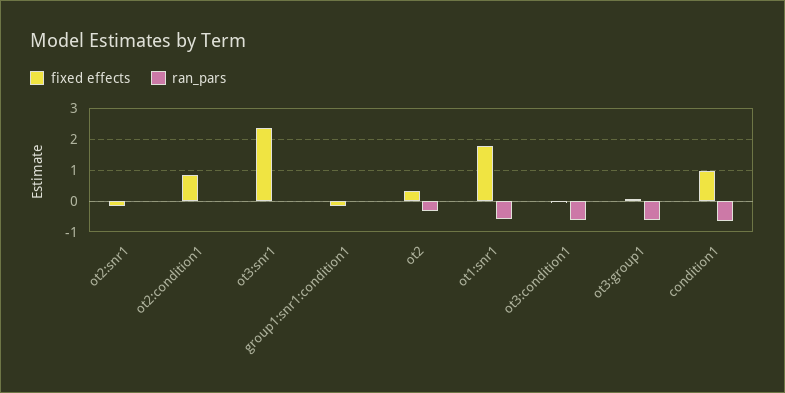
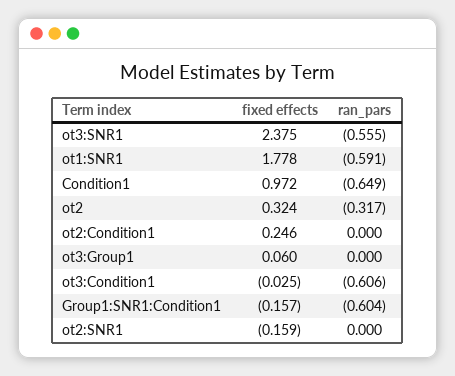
  {
    "fixed effects": {
      "ot2:snr1": -0.159,
-     "ot2:condition1": 0.8,
+     "ot2:condition1": 0.246,
      "ot3:snr1": 2.375,
      "group1:snr1:condition1": -0.157,
      "ot2": 0.324,
      "ot1:snr1": 1.778,
      "ot3:condition1": -0.025,
      "ot3:group1": 0.06,
      "condition1": 0.972
    },
    "ran_pars": {
      "ot2:snr1": 0,
      "ot2:condition1": 0,
-     "ot3:snr1": 0,
+     "ot3:snr1": -0.555,
-     "group1:snr1:condition1": 0,
+     "group1:snr1:condition1": -0.604,
      "ot2": -0.317,
      "ot1:snr1": -0.591,
      "ot3:condition1": -0.606,
-     "ot3:group1": -0.6,
+     "ot3:group1": 0,
      "condition1": -0.649
    }
  }

